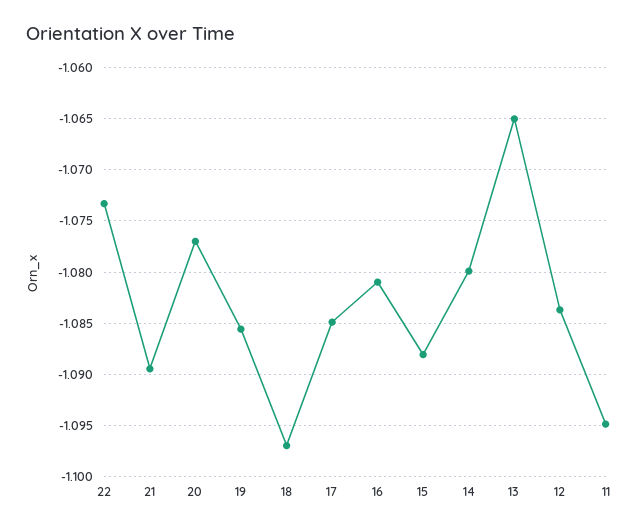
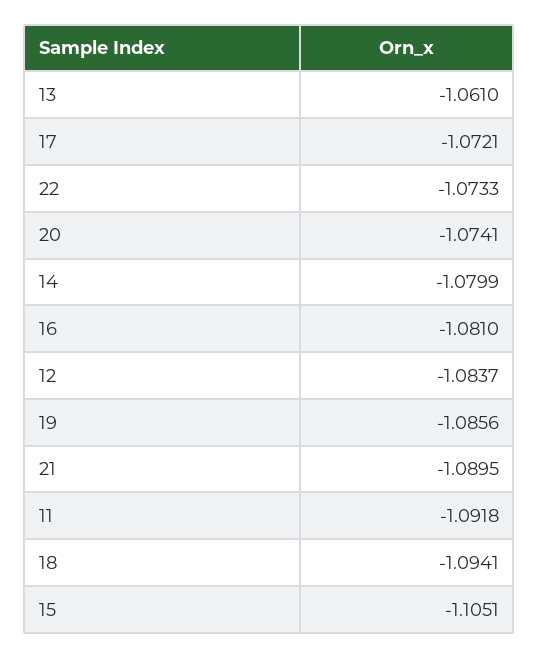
  {
    "22": -1.0733,
    "21": -1.0895,
-   "20": -1.077,
+   "20": -1.0741,
    "19": -1.0856,
-   "18": -1.097,
+   "18": -1.0941,
-   "17": -1.085,
+   "17": -1.0721,
    "16": -1.081,
-   "15": -1.088,
+   "15": -1.1051,
    "14": -1.0799,
-   "13": -1.065,
+   "13": -1.061,
    "12": -1.0837,
-   "11": -1.095
+   "11": -1.0918
  }

